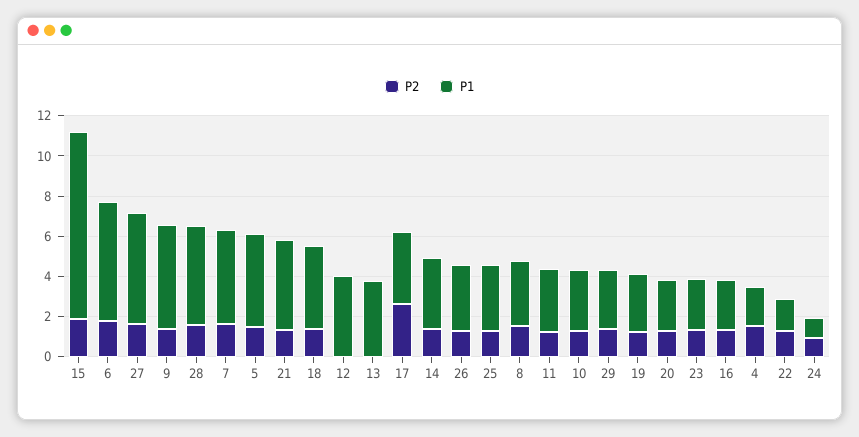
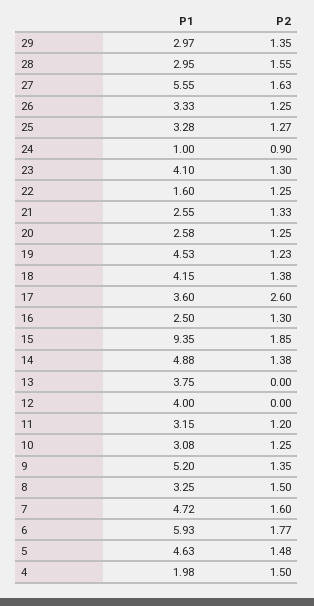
  {
    "P2": {
      "15": 1.85,
      "6": 1.77,
      "27": 1.63,
      "9": 1.35,
      "28": 1.55,
      "7": 1.6,
      "5": 1.48,
      "21": 1.33,
      "18": 1.38,
      "12": 0,
      "13": 0,
      "17": 2.6,
      "14": 1.38,
      "26": 1.25,
      "25": 1.27,
      "8": 1.5,
      "11": 1.2,
      "10": 1.25,
      "29": 1.35,
      "19": 1.23,
      "20": 1.25,
      "23": 1.3,
      "16": 1.3,
      "4": 1.5,
      "22": 1.25,
      "24": 0.9
    },
    "P1": {
      "15": 9.35,
      "6": 5.93,
      "27": 5.55,
      "9": 5.2,
-     "28": 5,
+     "28": 2.95,
      "7": 4.72,
      "5": 4.63,
-     "21": 4.5,
+     "21": 2.55,
      "18": 4.15,
      "12": 4,
      "13": 3.75,
      "17": 3.6,
-     "14": 3.5,
+     "14": 4.88,
      "26": 3.33,
      "25": 3.28,
      "8": 3.25,
      "11": 3.15,
      "10": 3.08,
      "29": 2.97,
-     "19": 3,
+     "19": 4.53,
      "20": 2.58,
-     "23": 2.5,
+     "23": 4.1,
      "16": 2.5,
      "4": 1.98,
      "22": 1.6,
      "24": 1
    }
  }

